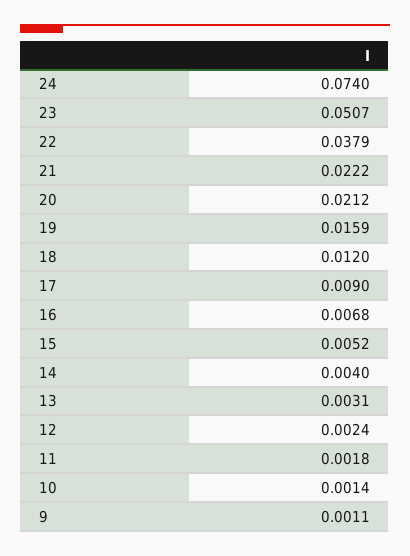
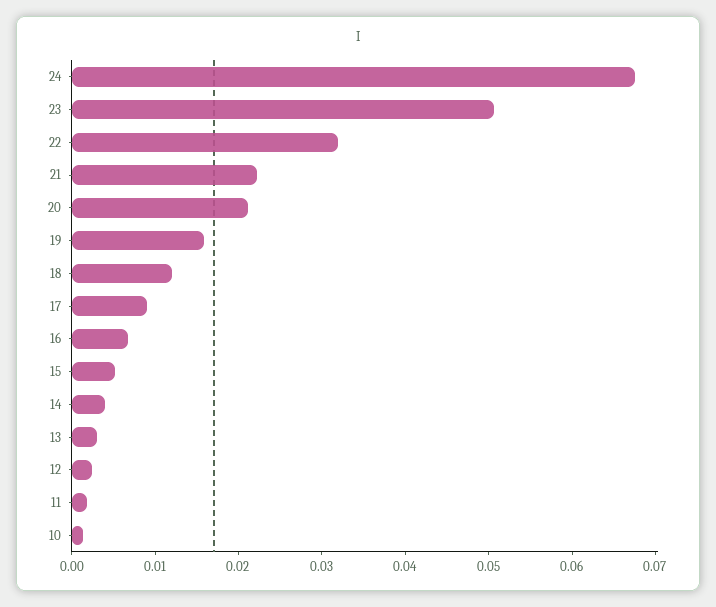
  {
-   "24": 0.074,
+   "24": 0.068,
    "23": 0.0507,
-   "22": 0.0379,
+   "22": 0.032,
    "21": 0.0222,
    "20": 0.0212,
    "19": 0.0159,
    "18": 0.012,
    "17": 0.009,
    "16": 0.0068,
    "15": 0.0052,
    "14": 0.004,
    "13": 0.0031,
    "12": 0.0024,
    "11": 0.0018,
-   "10": 0.0014,
+   "10": 0.0014
-   "9": 0.0011
  }

